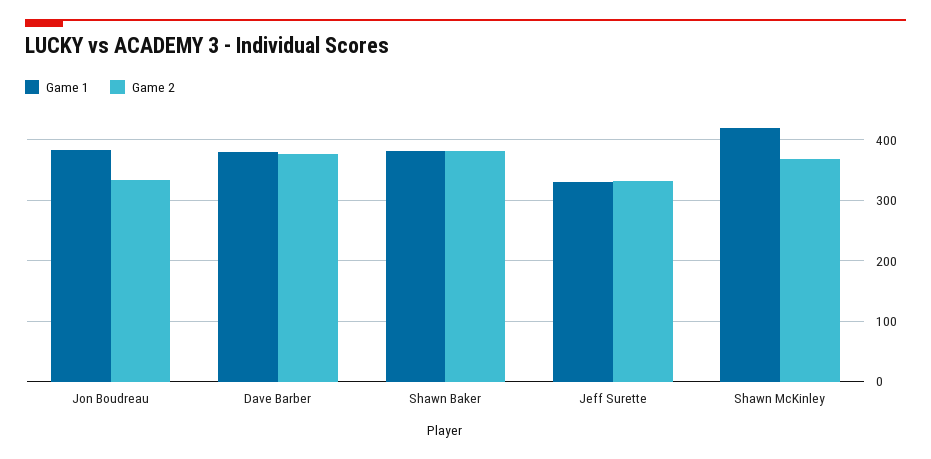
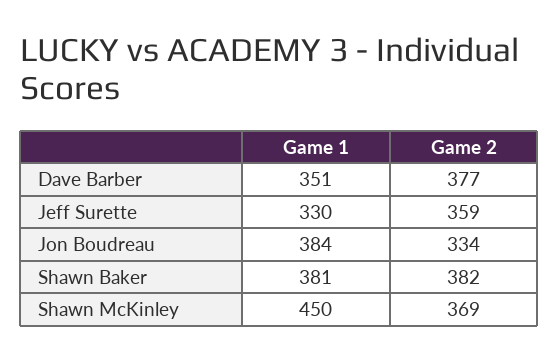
  {
    "Game 1": {
      "Jon Boudreau": 384,
-     "Dave Barber": 380,
+     "Dave Barber": 351,
      "Shawn Baker": 381,
      "Jeff Surette": 330,
-     "Shawn McKinley": 420
+     "Shawn McKinley": 450
    },
    "Game 2": {
      "Jon Boudreau": 334,
      "Dave Barber": 377,
      "Shawn Baker": 382,
-     "Jeff Surette": 330,
+     "Jeff Surette": 359,
      "Shawn McKinley": 369
    }
  }

